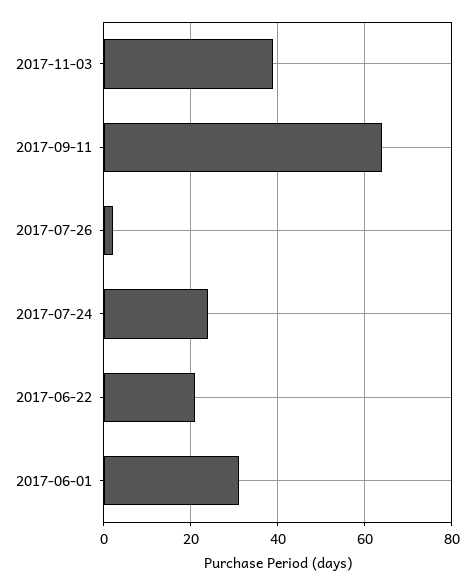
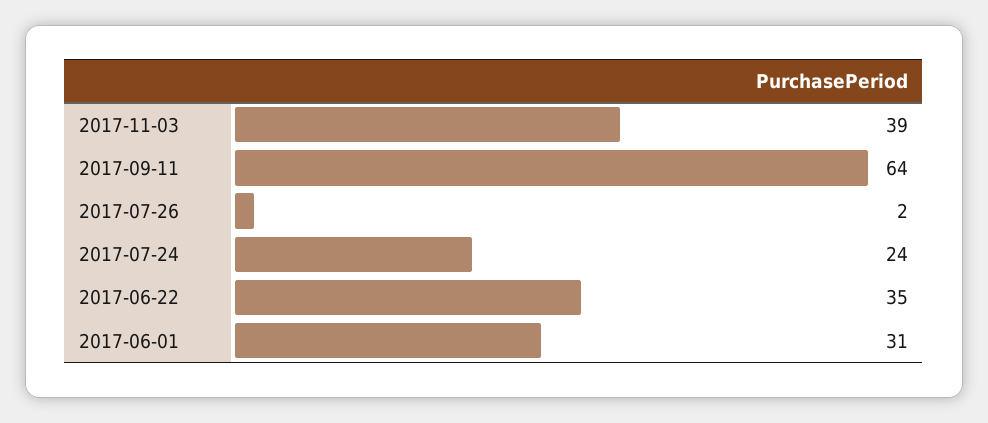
  {
    "2017-11-03": 39,
    "2017-09-11": 64,
    "2017-07-26": 2,
    "2017-07-24": 24,
-   "2017-06-22": 20,
+   "2017-06-22": 35,
    "2017-06-01": 31
  }

